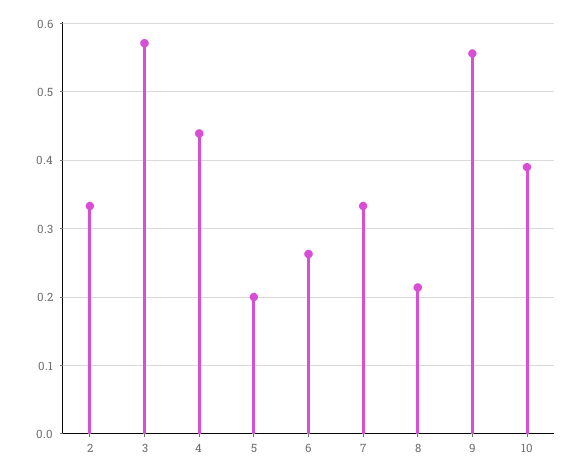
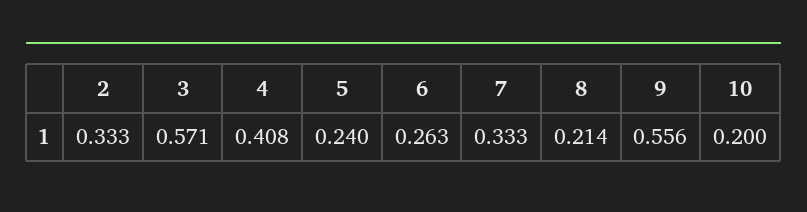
  {
    "2": 0.333,
    "3": 0.571,
-   "4": 0.44,
+   "4": 0.408,
-   "5": 0.2,
+   "5": 0.24,
    "6": 0.263,
    "7": 0.333,
    "8": 0.214,
    "9": 0.556,
-   "10": 0.39
+   "10": 0.2
  }

